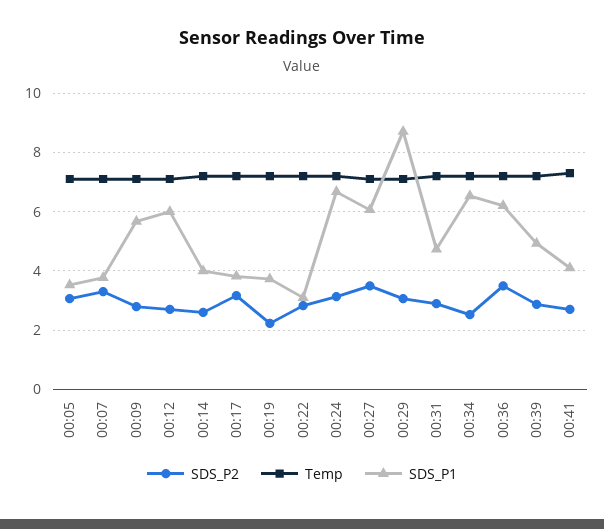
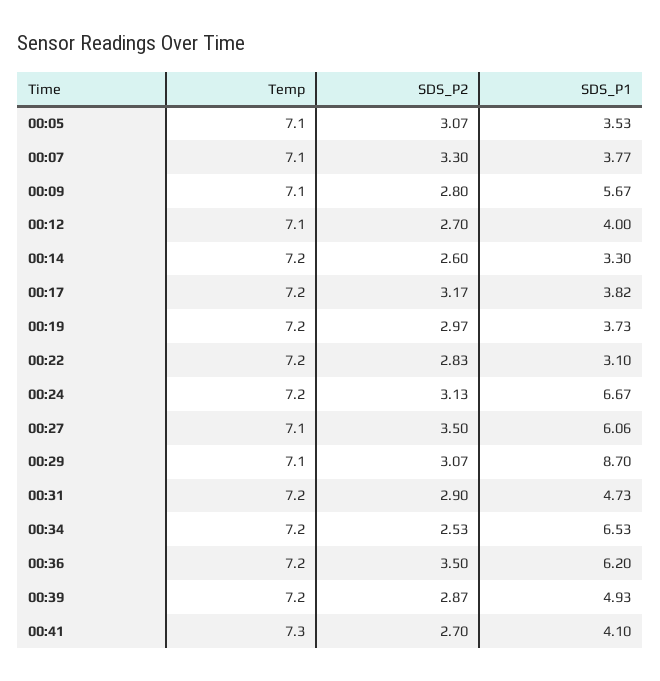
  {
    "SDS_P2": {
      "00:05": 3.07,
      "00:07": 3.3,
      "00:09": 2.8,
      "00:12": 2.7,
      "00:14": 2.6,
      "00:17": 3.17,
-     "00:19": 2.25,
+     "00:19": 2.97,
      "00:22": 2.83,
      "00:24": 3.13,
      "00:27": 3.5,
      "00:29": 3.07,
      "00:31": 2.9,
      "00:34": 2.53,
      "00:36": 3.5,
      "00:39": 2.87,
      "00:41": 2.7
    },
    "Temp": {
      "00:05": 7.1,
      "00:07": 7.1,
      "00:09": 7.1,
      "00:12": 7.1,
      "00:14": 7.2,
      "00:17": 7.2,
      "00:19": 7.2,
      "00:22": 7.2,
      "00:24": 7.2,
      "00:27": 7.1,
      "00:29": 7.1,
      "00:31": 7.2,
      "00:34": 7.2,
      "00:36": 7.2,
      "00:39": 7.2,
      "00:41": 7.3
    },
    "SDS_P1": {
      "00:05": 3.53,
      "00:07": 3.77,
      "00:09": 5.67,
-     "00:12": 6,
+     "00:12": 4,
-     "00:14": 4,
+     "00:14": 3.3,
      "00:17": 3.82,
      "00:19": 3.73,
      "00:22": 3.1,
      "00:24": 6.67,
      "00:27": 6.06,
      "00:29": 8.7,
      "00:31": 4.73,
      "00:34": 6.53,
      "00:36": 6.2,
      "00:39": 4.93,
      "00:41": 4.1
    }
  }

